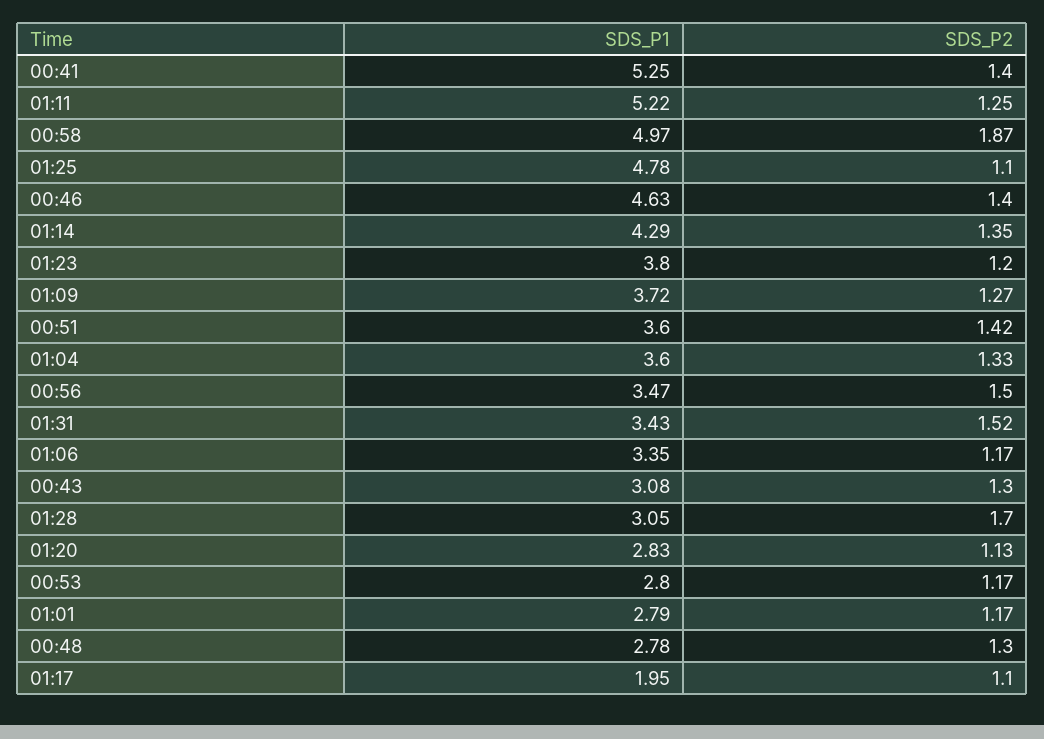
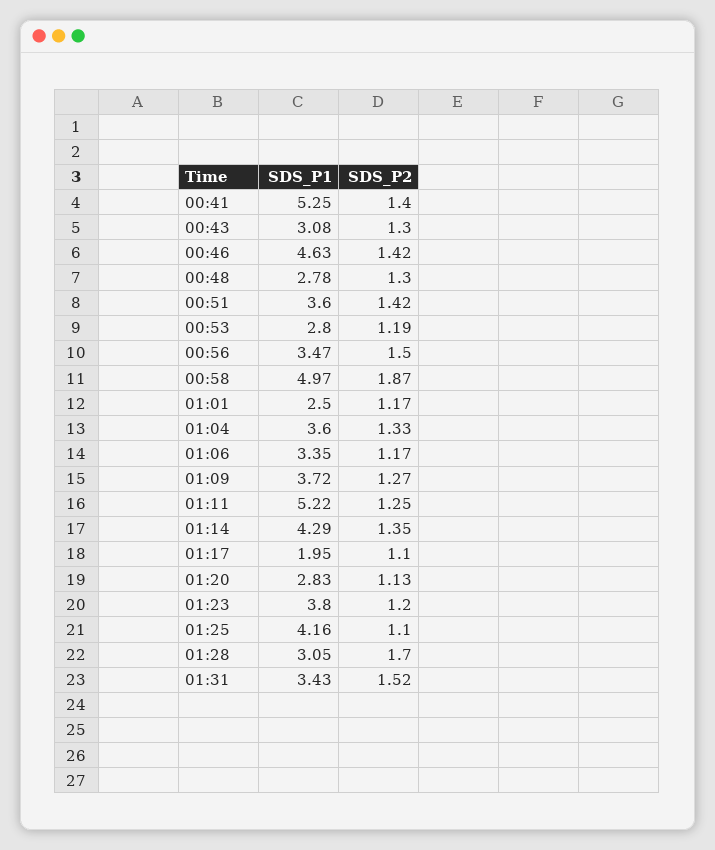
  {
    "SDS_P1": {
      "00:41": 5.25,
      "01:11": 5.22,
      "00:58": 4.97,
-     "01:25": 4.78,
+     "01:25": 4.16,
      "00:46": 4.63,
      "01:14": 4.29,
      "01:23": 3.8,
      "01:09": 3.72,
      "00:51": 3.6,
      "01:04": 3.6,
      "00:56": 3.47,
      "01:31": 3.43,
      "01:06": 3.35,
      "00:43": 3.08,
      "01:28": 3.05,
      "01:20": 2.83,
      "00:53": 2.8,
-     "01:01": 2.79,
+     "01:01": 2.5,
      "00:48": 2.78,
      "01:17": 1.95
    },
    "SDS_P2": {
      "00:41": 1.4,
      "01:11": 1.25,
      "00:58": 1.87,
      "01:25": 1.1,
-     "00:46": 1.4,
+     "00:46": 1.42,
      "01:14": 1.35,
      "01:23": 1.2,
      "01:09": 1.27,
      "00:51": 1.42,
      "01:04": 1.33,
      "00:56": 1.5,
      "01:31": 1.52,
      "01:06": 1.17,
      "00:43": 1.3,
      "01:28": 1.7,
      "01:20": 1.13,
-     "00:53": 1.17,
+     "00:53": 1.19,
      "01:01": 1.17,
      "00:48": 1.3,
      "01:17": 1.1
    }
  }

